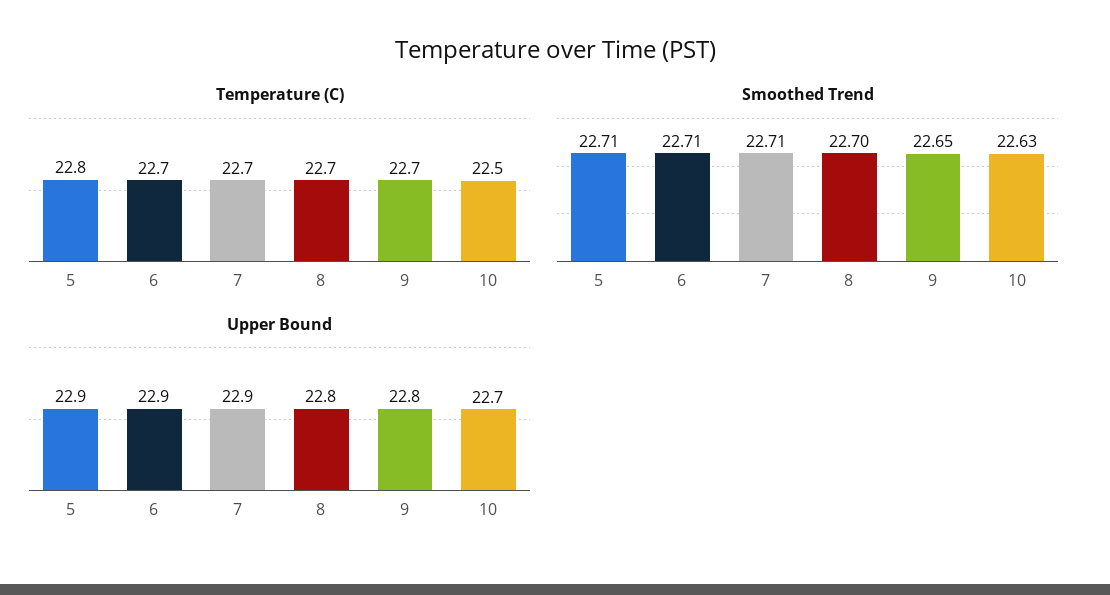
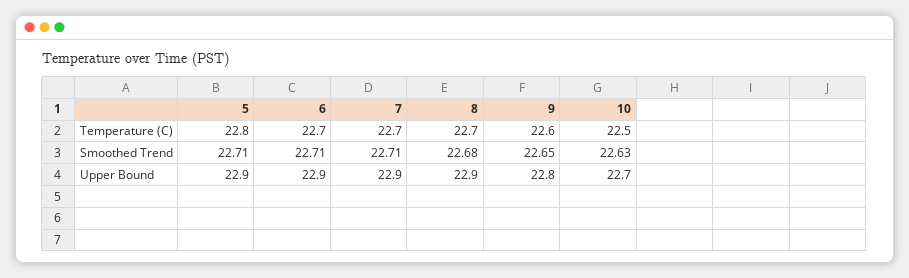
  {
    "Temperature (C)": {
      "5": 22.8,
      "6": 22.7,
      "7": 22.7,
      "8": 22.7,
-     "9": 22.7,
+     "9": 22.6,
      "10": 22.5
    },
    "Smoothed Trend": {
      "5": 22.71,
      "6": 22.71,
      "7": 22.71,
-     "8": 22.7,
+     "8": 22.68,
      "9": 22.65,
      "10": 22.63
    },
    "Upper Bound": {
      "5": 22.9,
      "6": 22.9,
      "7": 22.9,
-     "8": 22.8,
+     "8": 22.9,
      "9": 22.8,
      "10": 22.7
    }
  }

